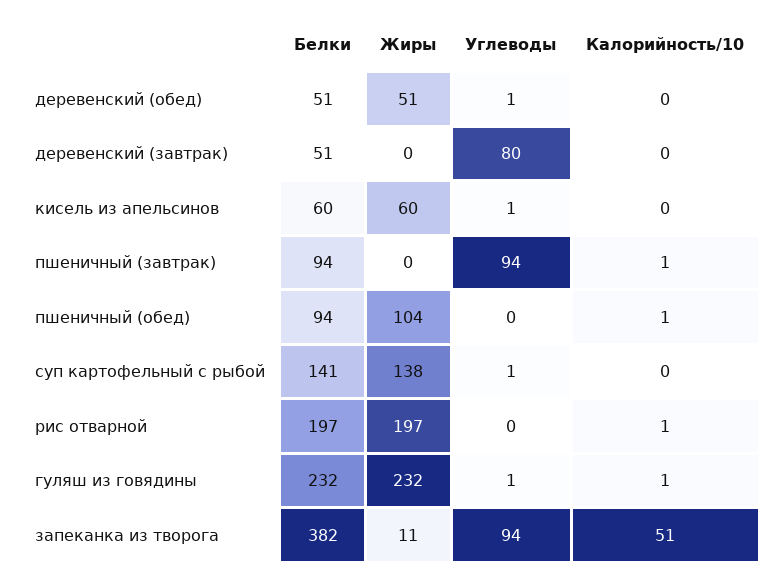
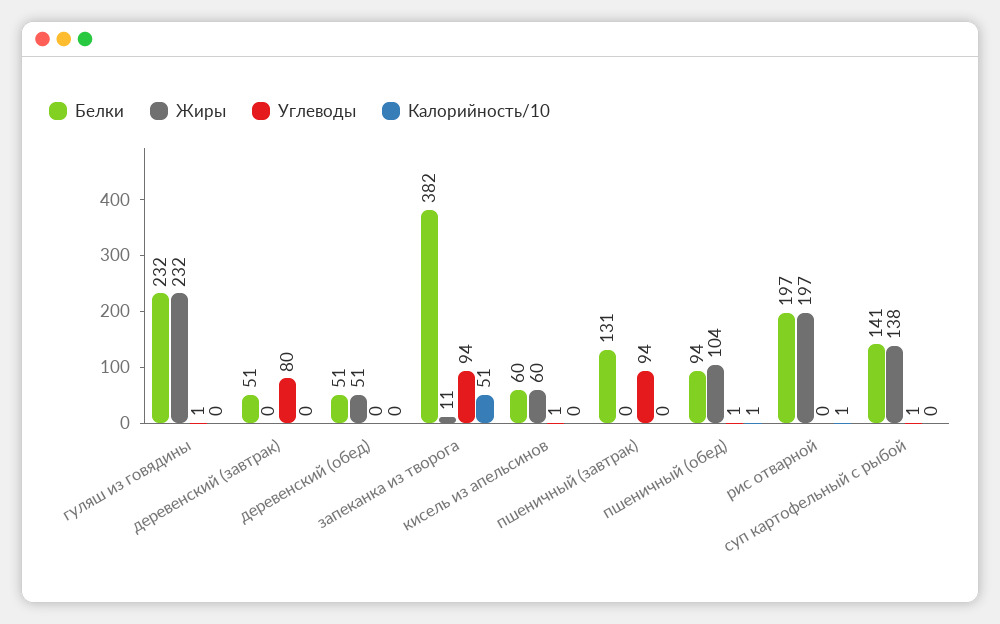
  {
    "Белки": {
      "деревенский (обед)": 51,
      "деревенский (завтрак)": 51,
      "кисель из апельсинов": 60,
-     "пшеничный (завтрак)": 94,
+     "пшеничный (завтрак)": 131,
      "пшеничный (обед)": 94,
      "суп картофельный с рыбой": 141,
      "рис отварной": 197,
      "гуляш из говядины": 232,
      "запеканка из творога": 382
    },
    "Жиры": {
      "деревенский (обед)": 51,
      "деревенский (завтрак)": 0,
      "кисель из апельсинов": 60,
      "пшеничный (завтрак)": 0,
      "пшеничный (обед)": 104,
      "суп картофельный с рыбой": 138,
      "рис отварной": 197,
      "гуляш из говядины": 232,
      "запеканка из творога": 11
    },
    "Углеводы": {
-     "деревенский (обед)": 1,
+     "деревенский (обед)": 0,
      "деревенский (завтрак)": 80,
      "кисель из апельсинов": 1,
      "пшеничный (завтрак)": 94,
-     "пшеничный (обед)": 0,
+     "пшеничный (обед)": 1,
      "суп картофельный с рыбой": 1,
      "рис отварной": 0,
      "гуляш из говядины": 1,
      "запеканка из творога": 94
    },
    "Калорийность/10": {
      "деревенский (обед)": 0,
      "деревенский (завтрак)": 0,
      "кисель из апельсинов": 0,
-     "пшеничный (завтрак)": 1,
+     "пшеничный (завтрак)": 0,
      "пшеничный (обед)": 1,
      "суп картофельный с рыбой": 0,
      "рис отварной": 1,
-     "гуляш из говядины": 1,
+     "гуляш из говядины": 0,
      "запеканка из творога": 51
    }
  }

